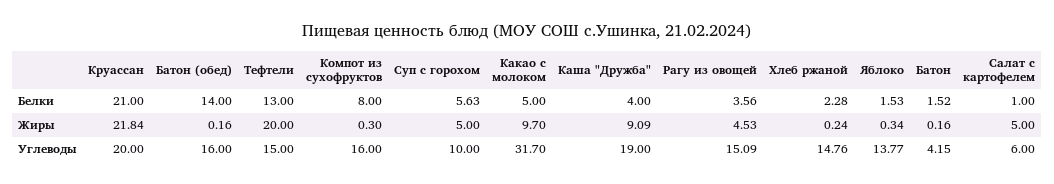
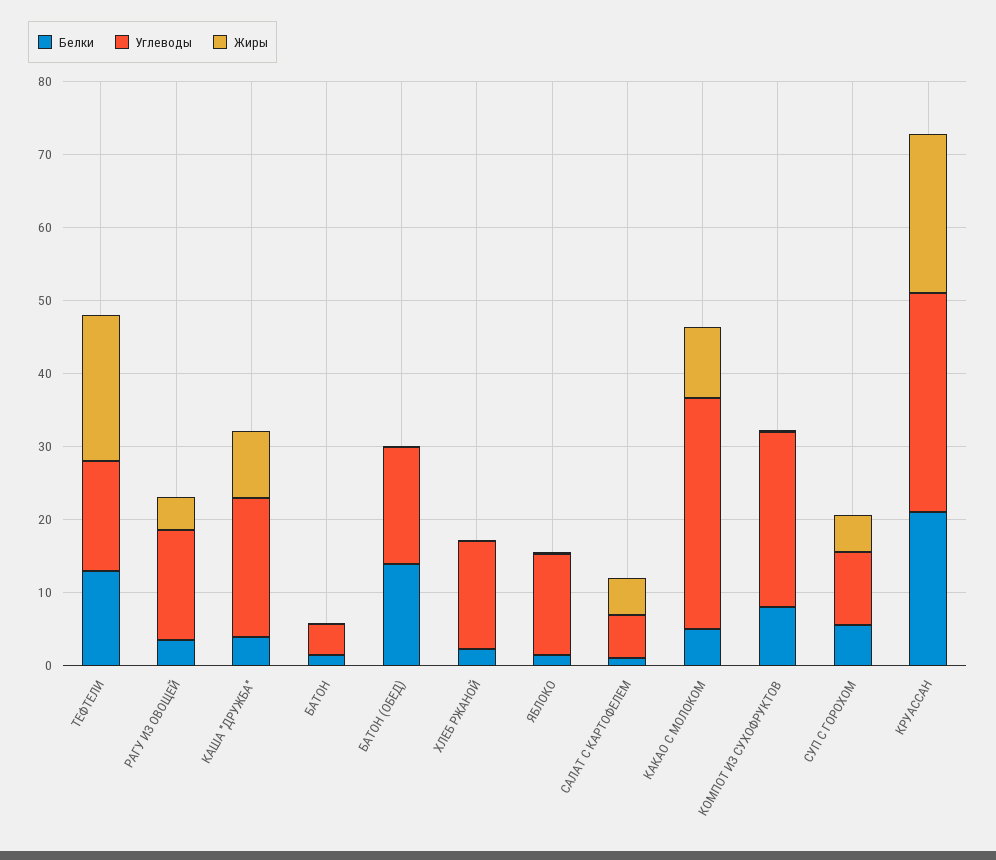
  {
    "Белки": {
      "Круассан": 21,
      "Батон (обед)": 14,
      "Тефтели": 13,
      "Компот из сухофруктов": 8,
      "Суп с горохом": 5.63,
      "Какао с молоком": 5,
      "Каша \"Дружба\"": 4,
      "Рагу из овощей": 3.56,
      "Хлеб ржаной": 2.28,
      "Яблоко": 1.53,
      "Батон": 1.52,
      "Салат с картофелем": 1
    },
    "Жиры": {
      "Круассан": 21.84,
      "Батон (обед)": 0.16,
      "Тефтели": 20,
      "Компот из сухофруктов": 0.3,
      "Суп с горохом": 5,
      "Какао с молоком": 9.7,
      "Каша \"Дружба\"": 9.09,
      "Рагу из овощей": 4.53,
      "Хлеб ржаной": 0.24,
      "Яблоко": 0.34,
      "Батон": 0.16,
      "Салат с картофелем": 5
    },
    "Углеводы": {
-     "Круассан": 20,
+     "Круассан": 30,
      "Батон (обед)": 16,
      "Тефтели": 15,
-     "Компот из сухофруктов": 16,
+     "Компот из сухофруктов": 24,
      "Суп с горохом": 10,
      "Какао с молоком": 31.7,
      "Каша \"Дружба\"": 19,
      "Рагу из овощей": 15.09,
      "Хлеб ржаной": 14.76,
      "Яблоко": 13.77,
      "Батон": 4.15,
      "Салат с картофелем": 6
    }
  }

